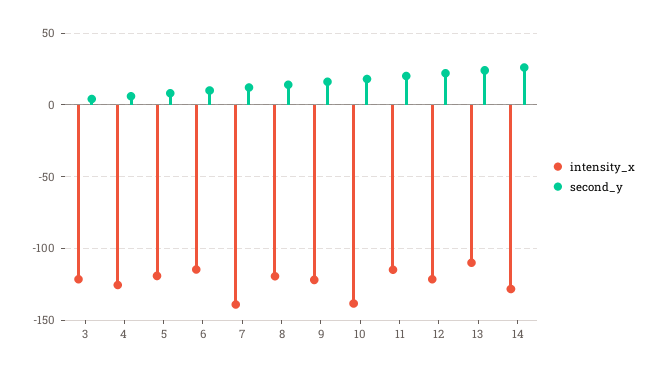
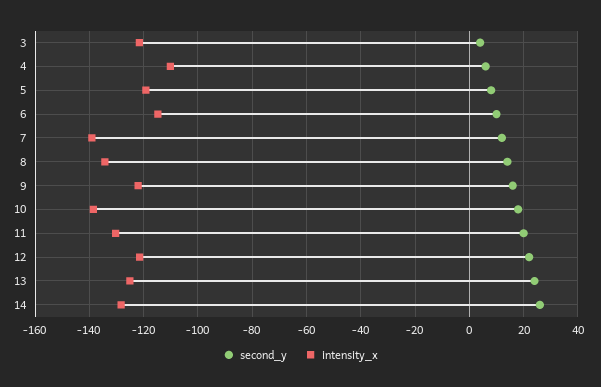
  {
    "intensity_x": {
      "3": -122.5,
-     "4": -125,
+     "4": -110,
      "5": -120,
      "6": -115,
      "7": -140,
-     "8": -120,
+     "8": -135,
      "9": -122.5,
      "10": -137.5,
-     "11": -115,
+     "11": -130,
      "12": -122.5,
-     "13": -110,
+     "13": -125,
      "14": -127.5
    },
    "second_y": {
      "3": 5,
      "4": 5,
      "5": 7.5,
      "6": 10,
      "7": 12.5,
      "8": 15,
      "9": 15,
      "10": 17.5,
      "11": 20,
      "12": 22.5,
      "13": 25,
      "14": 25
    }
  }

